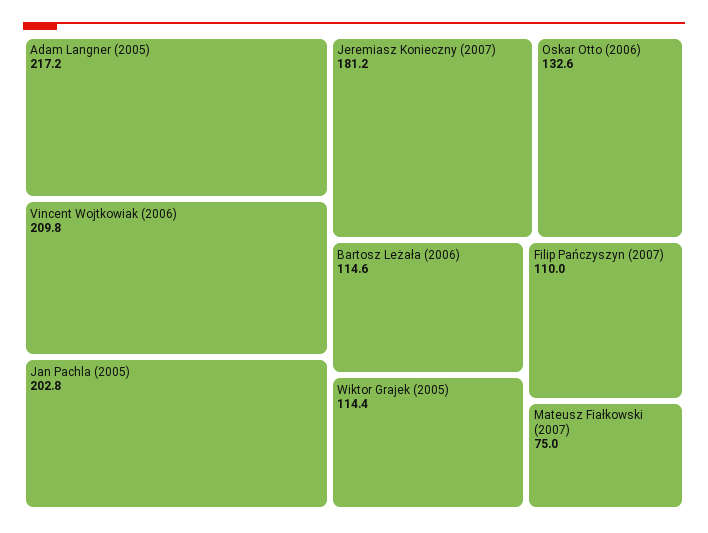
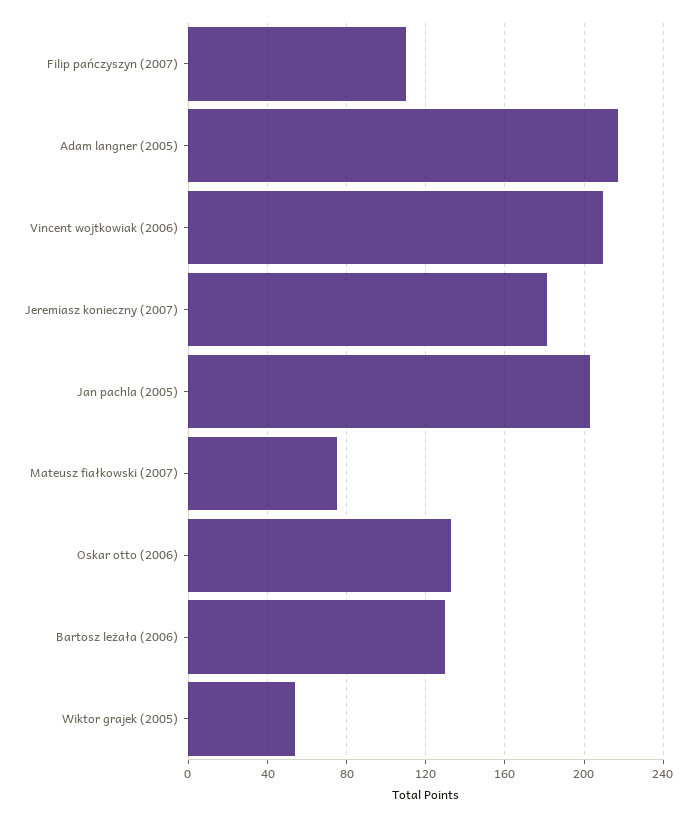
  {
    "Adam Langner (2005)": 217.2,
    "Vincent Wojtkowiak (2006)": 209.8,
    "Jan Pachla (2005)": 202.8,
    "Jeremiasz Konieczny (2007)": 181.2,
    "Oskar Otto (2006)": 132.6,
-   "Bartosz Leżała (2006)": 114.6,
+   "Bartosz Leżała (2006)": 130,
-   "Wiktor Grajek (2005)": 114.4,
+   "Wiktor Grajek (2005)": 55,
    "Filip Pańczyszyn (2007)": 110,
    "Mateusz Fiałkowski (2007)": 75
  }

